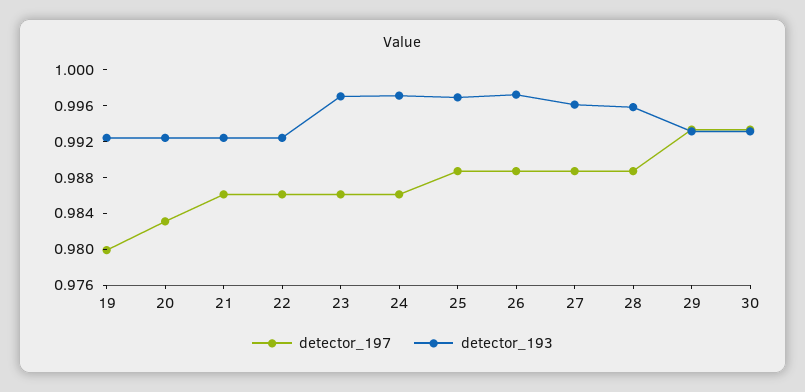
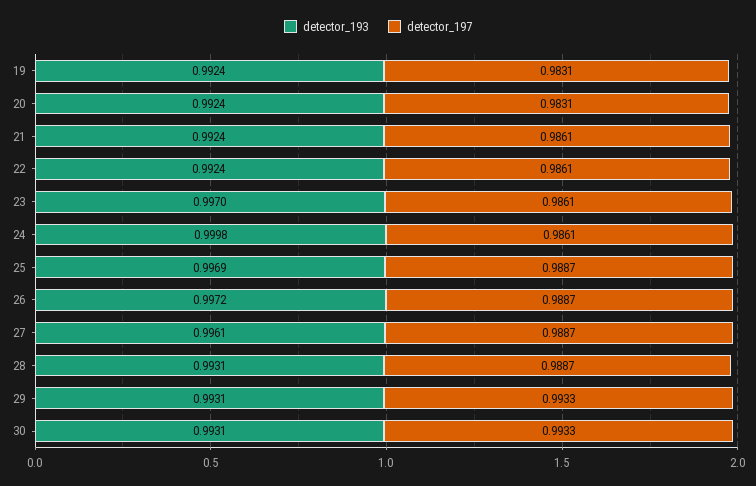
  {
    "detector_197": {
-     "19": 0.98,
+     "19": 0.9831,
      "20": 0.9831,
      "21": 0.9861,
      "22": 0.9861,
      "23": 0.9861,
      "24": 0.9861,
      "25": 0.9887,
      "26": 0.9887,
      "27": 0.9887,
      "28": 0.9887,
      "29": 0.9933,
      "30": 0.9933
    },
    "detector_193": {
      "19": 0.9924,
      "20": 0.9924,
      "21": 0.9924,
      "22": 0.9924,
      "23": 0.997,
-     "24": 0.997,
+     "24": 0.9998,
      "25": 0.9969,
      "26": 0.9972,
      "27": 0.9961,
-     "28": 0.996,
+     "28": 0.9931,
      "29": 0.9931,
      "30": 0.9931
    }
  }

